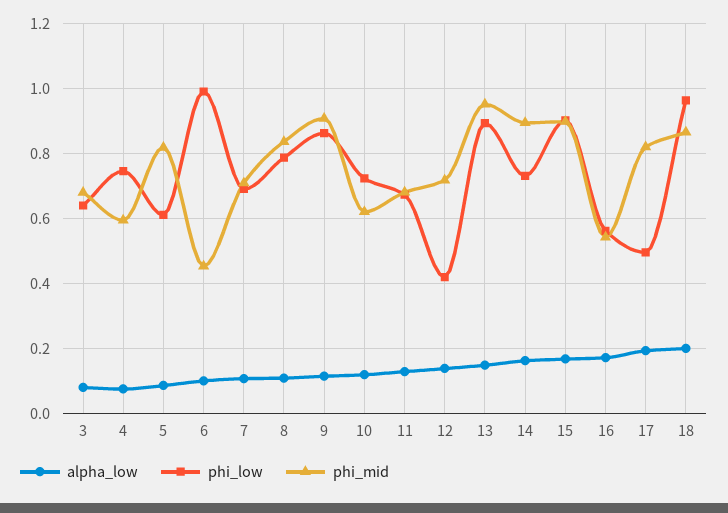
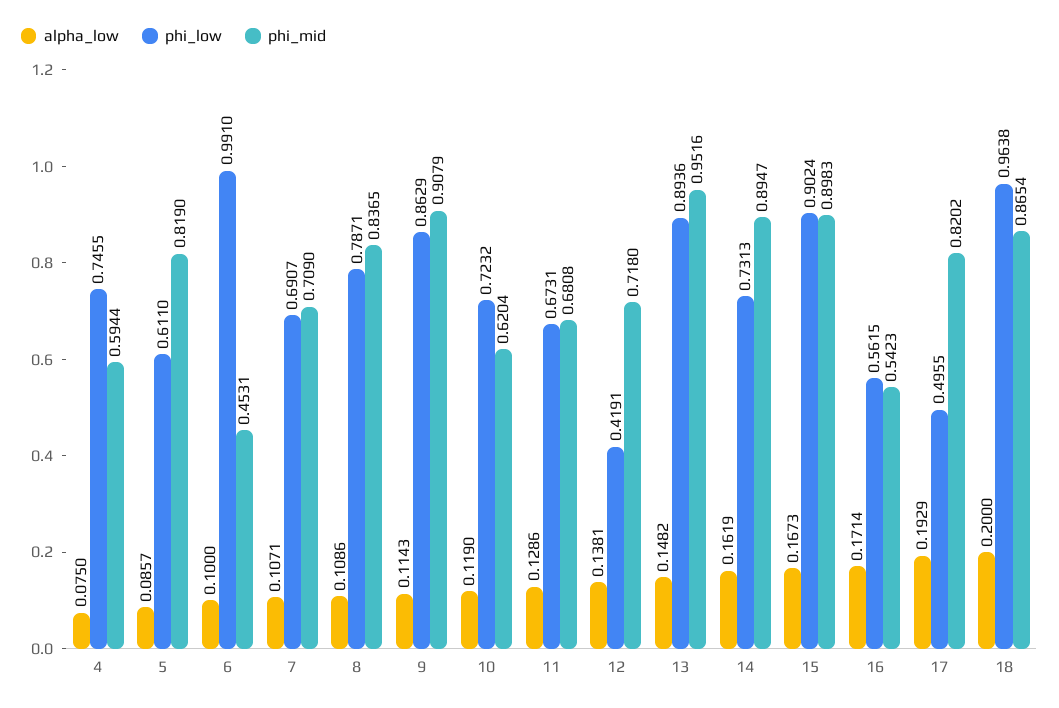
  {
    "alpha_low": {
-     "3": 0.08,
      "4": 0.075,
      "5": 0.0857,
      "6": 0.1,
      "7": 0.1071,
      "8": 0.1086,
      "9": 0.1143,
      "10": 0.119,
      "11": 0.1286,
      "12": 0.1381,
      "13": 0.1482,
      "14": 0.1619,
      "15": 0.1673,
      "16": 0.1714,
      "17": 0.1929,
      "18": 0.2
    },
    "phi_low": {
-     "3": 0.64,
      "4": 0.7455,
      "5": 0.611,
      "6": 0.991,
      "7": 0.6907,
      "8": 0.7871,
      "9": 0.8629,
      "10": 0.7232,
      "11": 0.6731,
      "12": 0.4191,
      "13": 0.8936,
      "14": 0.7313,
      "15": 0.9024,
      "16": 0.5615,
      "17": 0.4955,
      "18": 0.9638
    },
    "phi_mid": {
-     "3": 0.68,
      "4": 0.5944,
      "5": 0.819,
      "6": 0.4531,
      "7": 0.709,
      "8": 0.8365,
      "9": 0.9079,
      "10": 0.6204,
      "11": 0.6808,
      "12": 0.718,
      "13": 0.9516,
      "14": 0.8947,
      "15": 0.8983,
      "16": 0.5423,
      "17": 0.8202,
      "18": 0.8654
    }
  }

